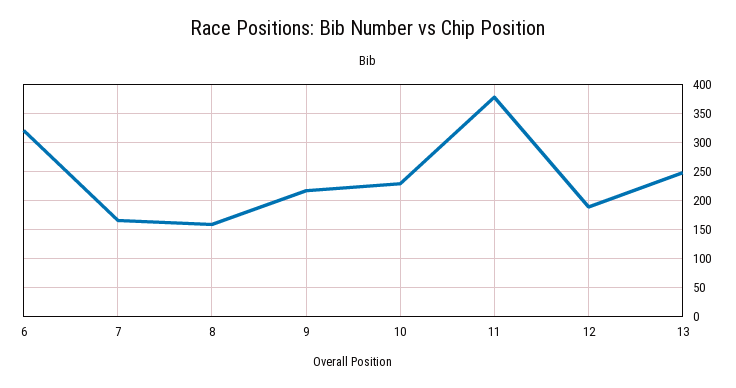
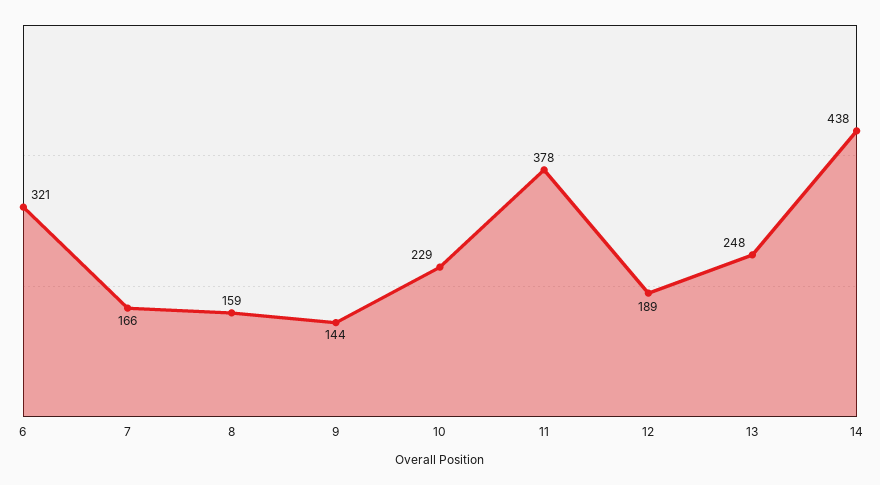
  {
    "6": 321,
    "7": 166,
    "8": 159,
-   "9": 225,
+   "9": 144,
    "10": 229,
    "11": 378,
    "12": 189,
-   "13": 248
+   "13": 248,
+   "14": 438
  }

